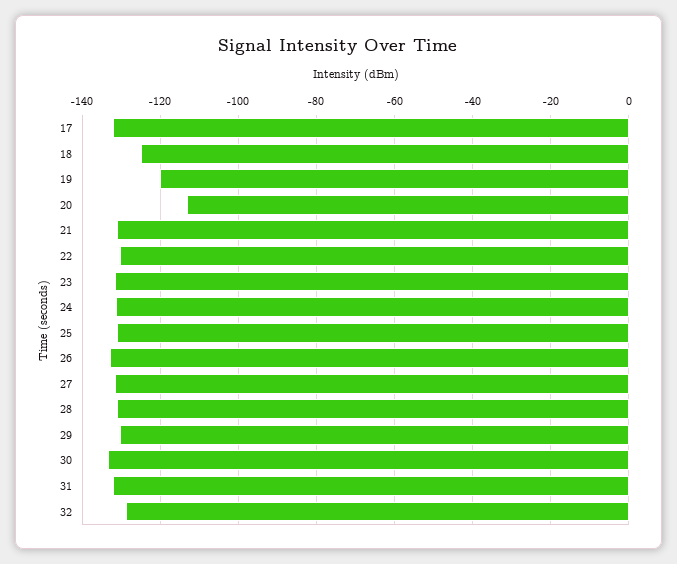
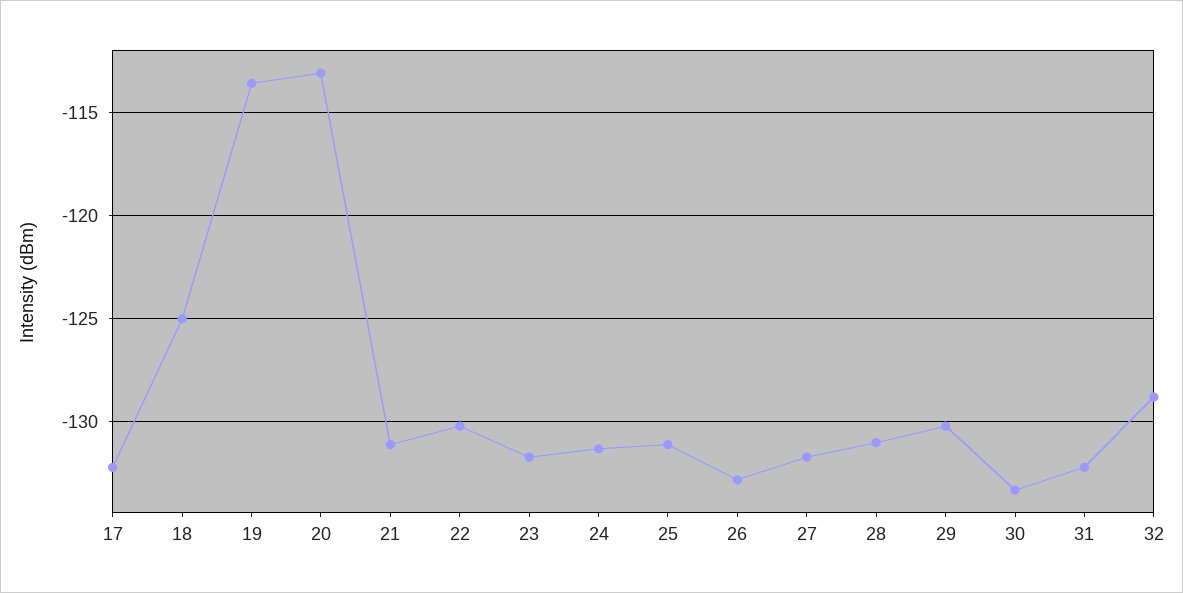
  {
    "17": -132,
    "18": -125,
-   "19": -120,
+   "19": -113.5,
    "20": -113,
    "21": -131,
    "22": -130,
    "23": -131.5,
    "24": -131.5,
    "25": -131,
    "26": -133,
    "27": -131.5,
    "28": -131,
    "29": -130,
    "30": -133.5,
    "31": -132,
    "32": -129
  }

